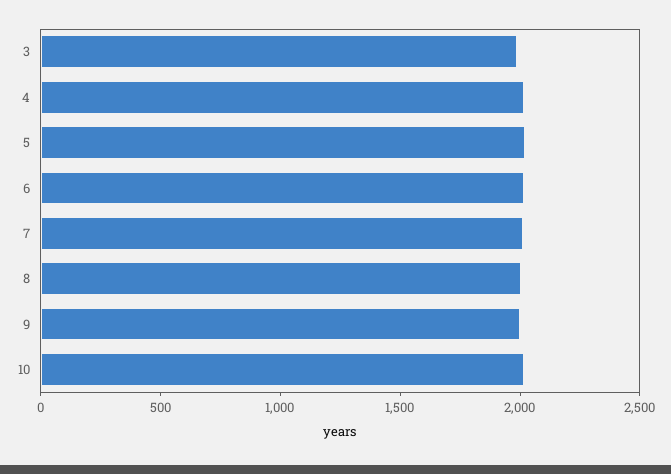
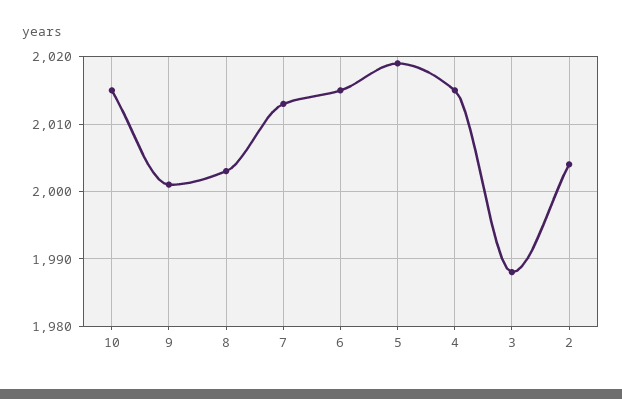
  {
    "3": 1988,
    "4": 2015,
    "5": 2019,
    "6": 2015,
    "7": 2013,
    "8": 2003,
    "9": 2001,
-   "10": 2015
+   "10": 2015,
+   "2": 2004
  }

